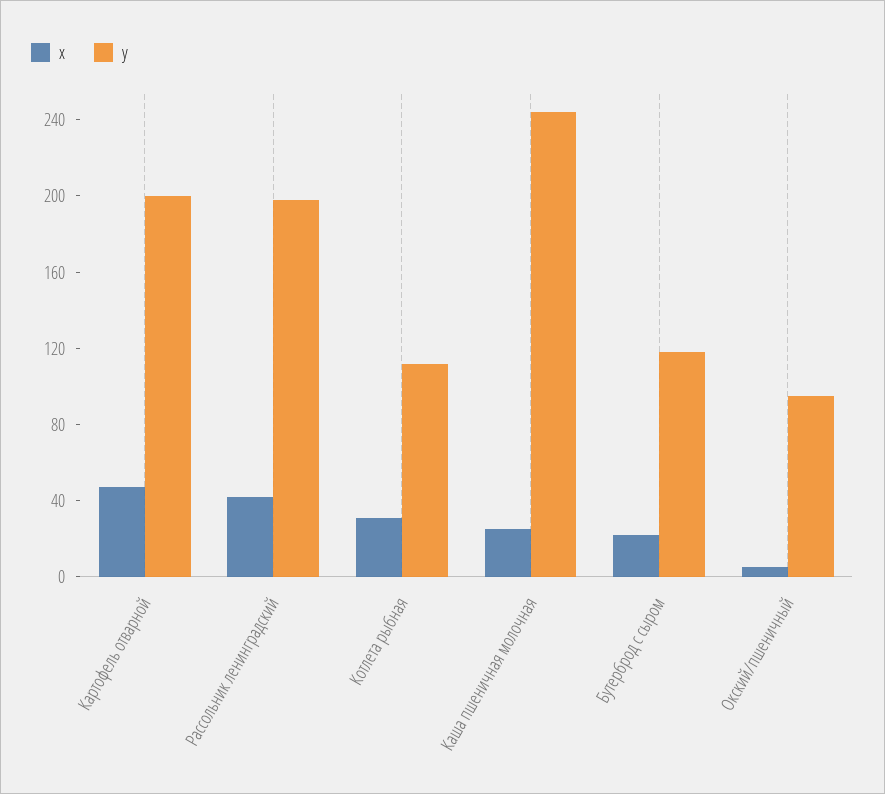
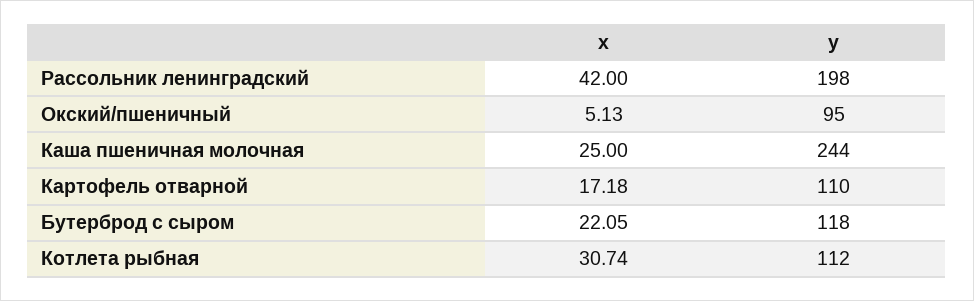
  {
    "x": {
-     "Картофель отварной": 50,
+     "Картофель отварной": 17.18,
      "Рассольник ленинградский": 42,
      "Котлета рыбная": 30.74,
      "Каша пшеничная молочная": 25,
      "Бутерброд с сыром": 22.05,
      "Окский/пшеничный": 5.13
    },
    "y": {
-     "Картофель отварной": 200,
+     "Картофель отварной": 110,
      "Рассольник ленинградский": 198,
      "Котлета рыбная": 112,
      "Каша пшеничная молочная": 244,
      "Бутерброд с сыром": 118,
      "Окский/пшеничный": 95
    }
  }

